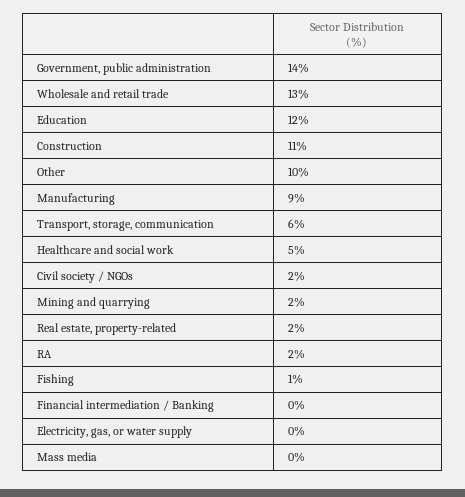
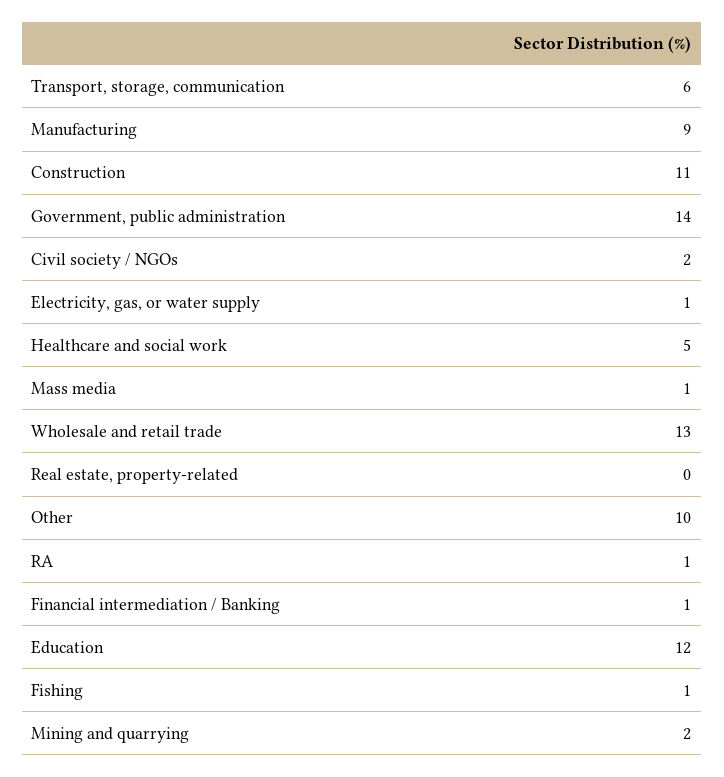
  {
    "Government, public administration": 14,
    "Wholesale and retail trade": 13,
    "Education": 12,
    "Construction": 11,
    "Other": 10,
    "Manufacturing": 9,
    "Transport, storage, communication": 6,
    "Healthcare and social work": 5,
    "Civil society / NGOs": 2,
    "Mining and quarrying": 2,
-   "Real estate, property-related": 2,
+   "Real estate, property-related": 0,
-   "RA": 2,
+   "RA": 1,
    "Fishing": 1,
-   "Financial intermediation / Banking": 0,
+   "Financial intermediation / Banking": 1,
-   "Electricity, gas, or water supply": 0,
+   "Electricity, gas, or water supply": 1,
-   "Mass media": 0
+   "Mass media": 1
  }

